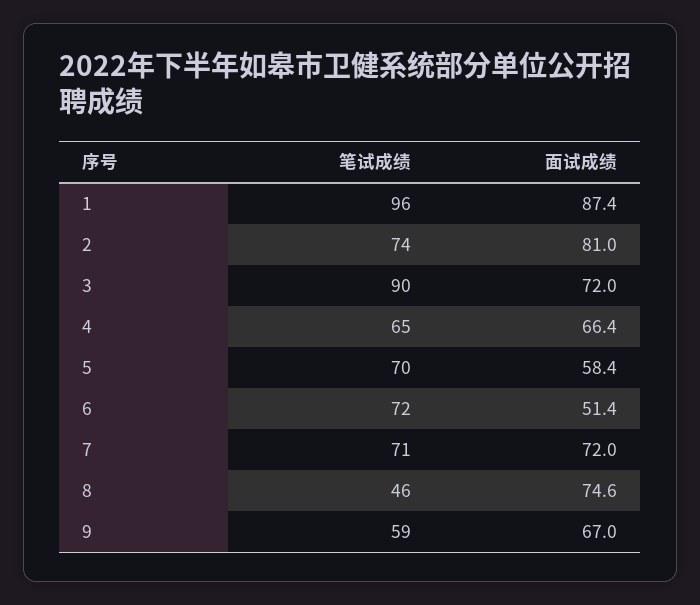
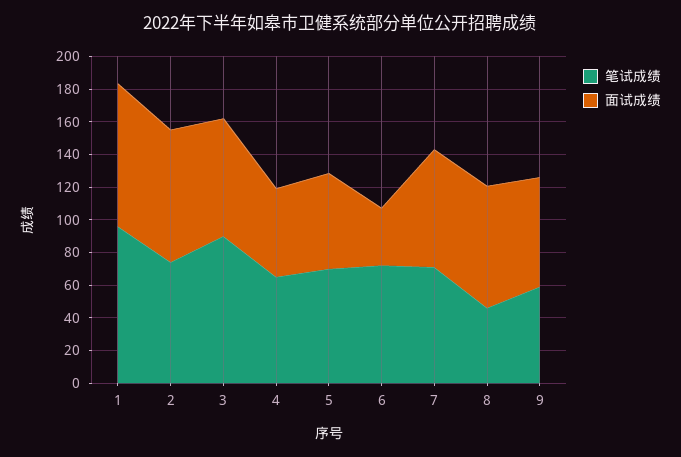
  {
    "笔试成绩": {
      "1": 96,
      "2": 74,
      "3": 90,
      "4": 65,
      "5": 70,
      "6": 72,
      "7": 71,
      "8": 46,
      "9": 59
    },
    "面试成绩": {
      "1": 87.4,
      "2": 81,
      "3": 72,
-     "4": 66.4,
+     "4": 55,
      "5": 58.4,
-     "6": 51.4,
+     "6": 35,
      "7": 72,
      "8": 74.6,
      "9": 67
    }
  }

